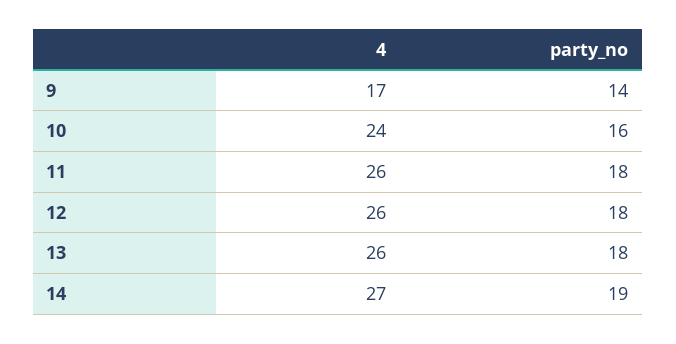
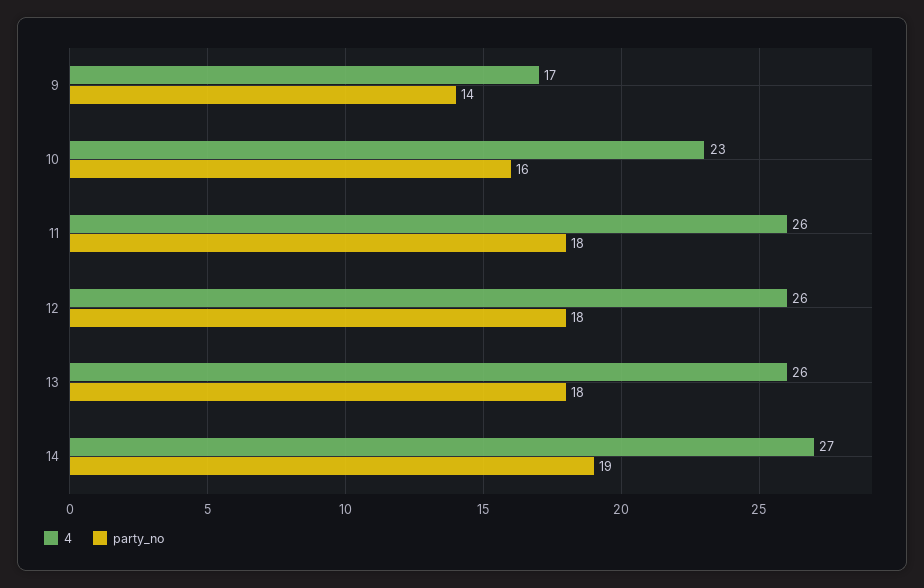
  {
    "4": {
      "9": 17,
-     "10": 24,
+     "10": 23,
      "11": 26,
      "12": 26,
      "13": 26,
      "14": 27
    },
    "party_no": {
      "9": 14,
      "10": 16,
      "11": 18,
      "12": 18,
      "13": 18,
      "14": 19
    }
  }

